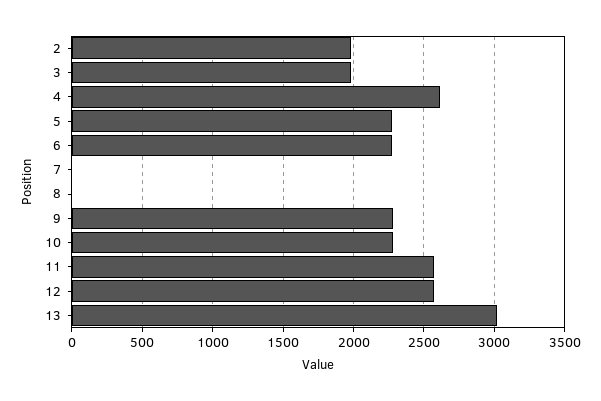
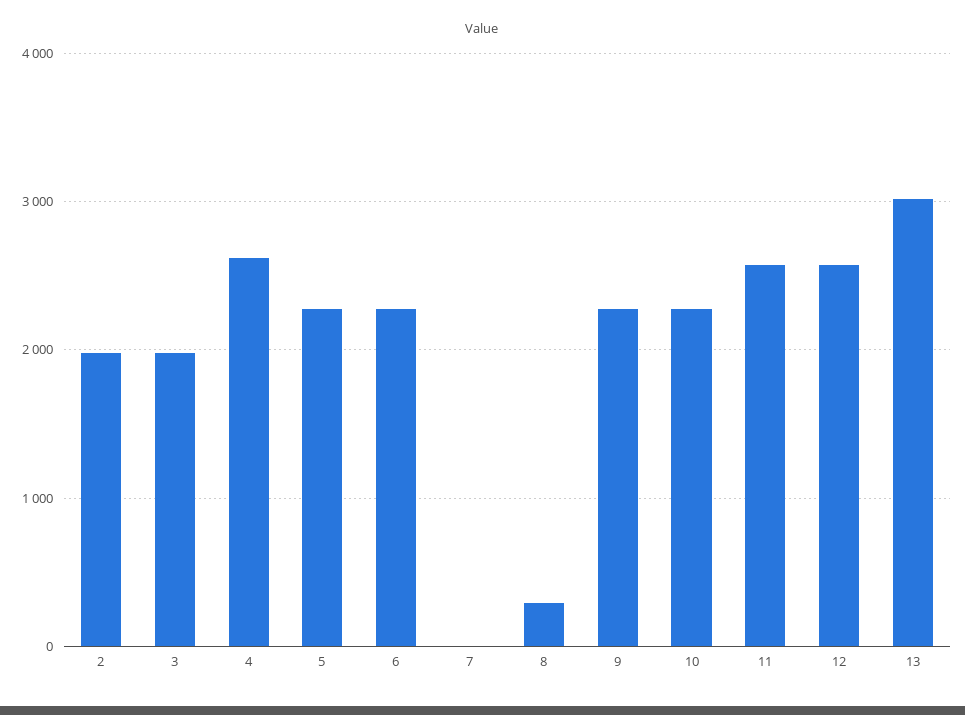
  {
    "2": 2000,
    "3": 2000,
    "4": 2600,
    "5": 2250,
    "6": 2250,
    "7": 0,
-   "8": 0,
+   "8": 300,
    "9": 2300,
    "10": 2300,
    "11": 2550,
    "12": 2550,
    "13": 3000
  }

